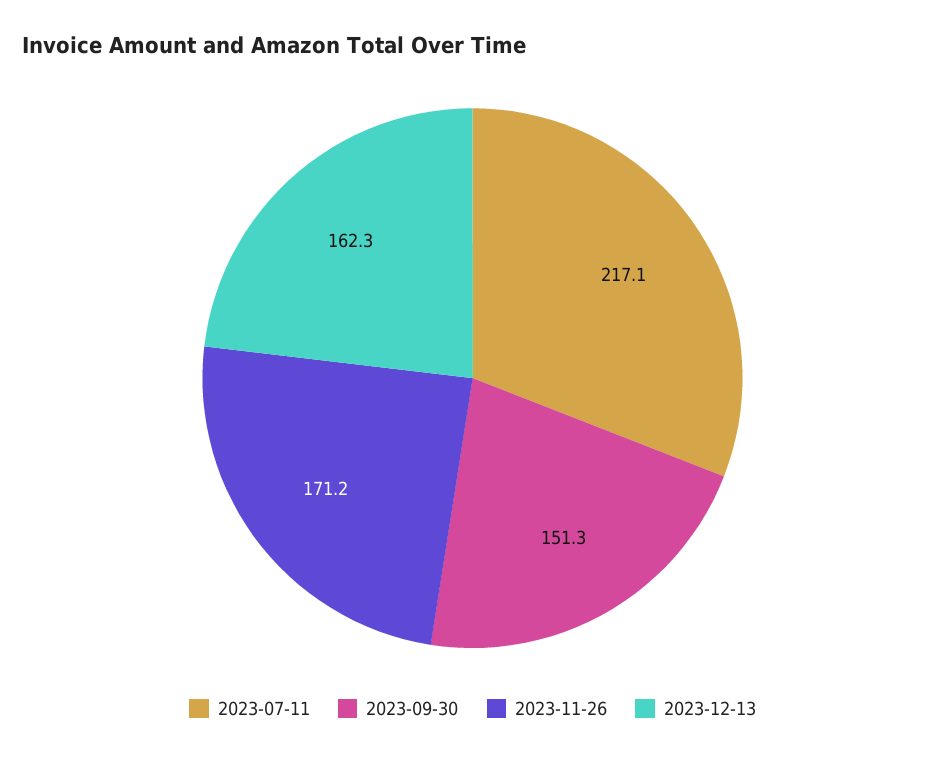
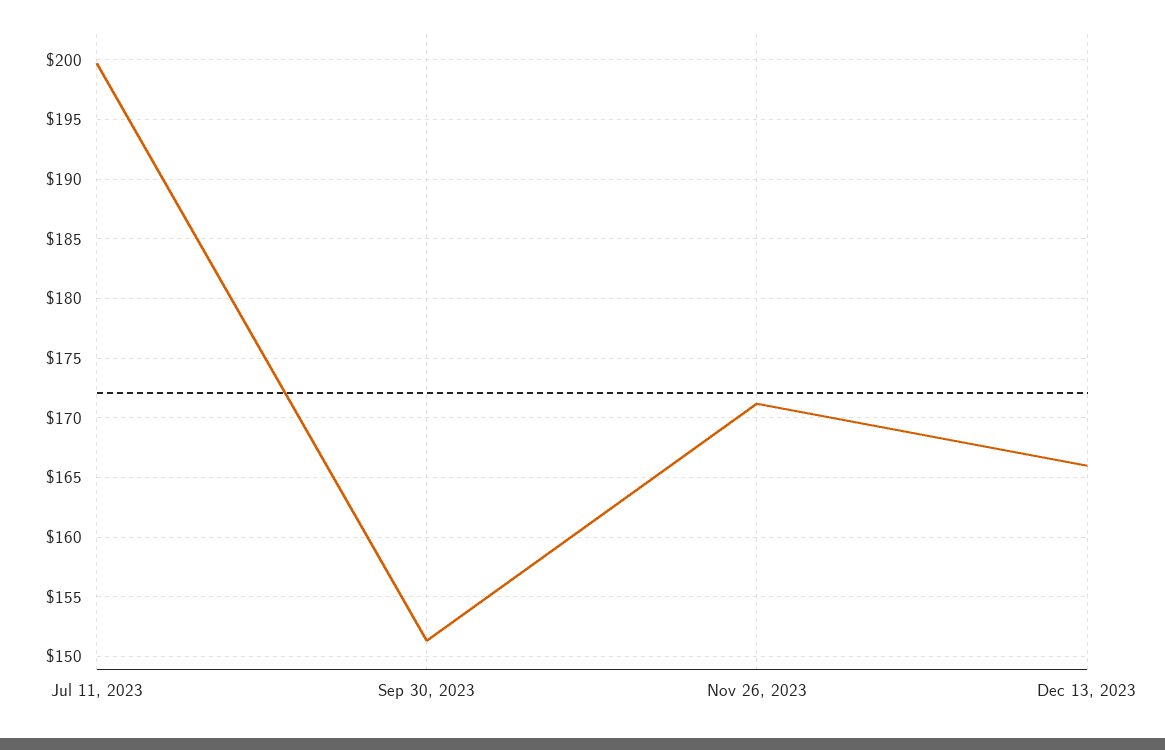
  {
-   "2023-07-11": 217.1,
+   "2023-07-11": 200,
    "2023-09-30": 151.3,
    "2023-11-26": 171.2,
-   "2023-12-13": 162.3
+   "2023-12-13": 166
  }

